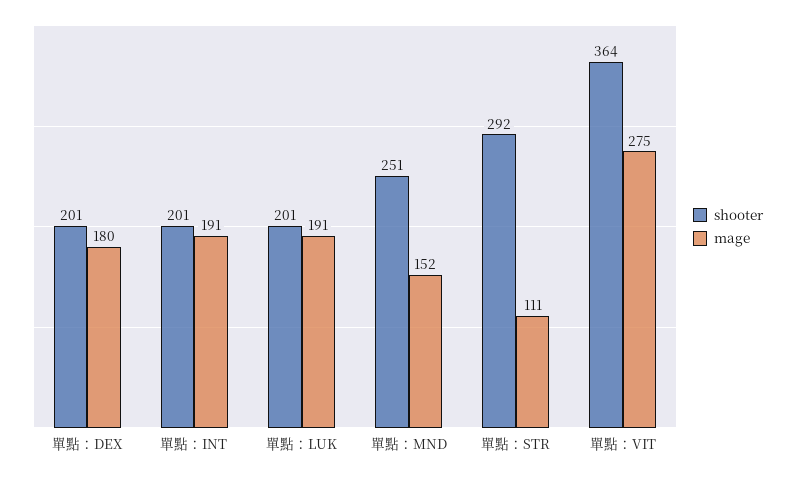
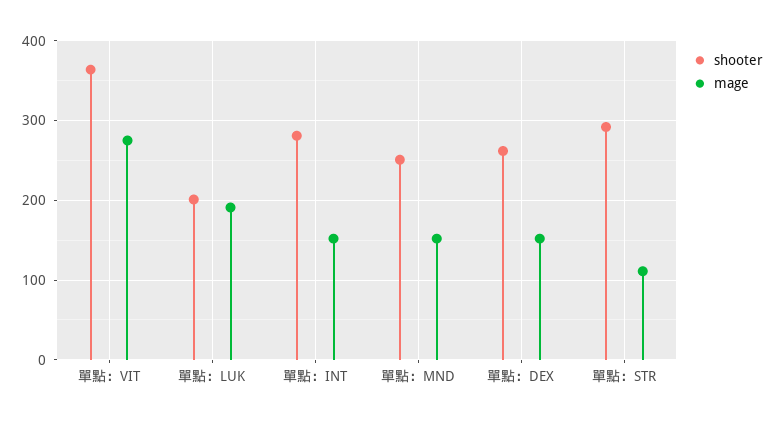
  {
    "shooter": {
-     "單點：DEX": 201,
+     "單點：DEX": 260,
-     "單點：INT": 201,
+     "單點：INT": 280,
      "單點：LUK": 201,
      "單點：MND": 251,
      "單點：STR": 292,
      "單點：VIT": 364
    },
    "mage": {
-     "單點：DEX": 180,
+     "單點：DEX": 150,
-     "單點：INT": 191,
+     "單點：INT": 150,
      "單點：LUK": 191,
      "單點：MND": 152,
      "單點：STR": 111,
      "單點：VIT": 275
    }
  }

